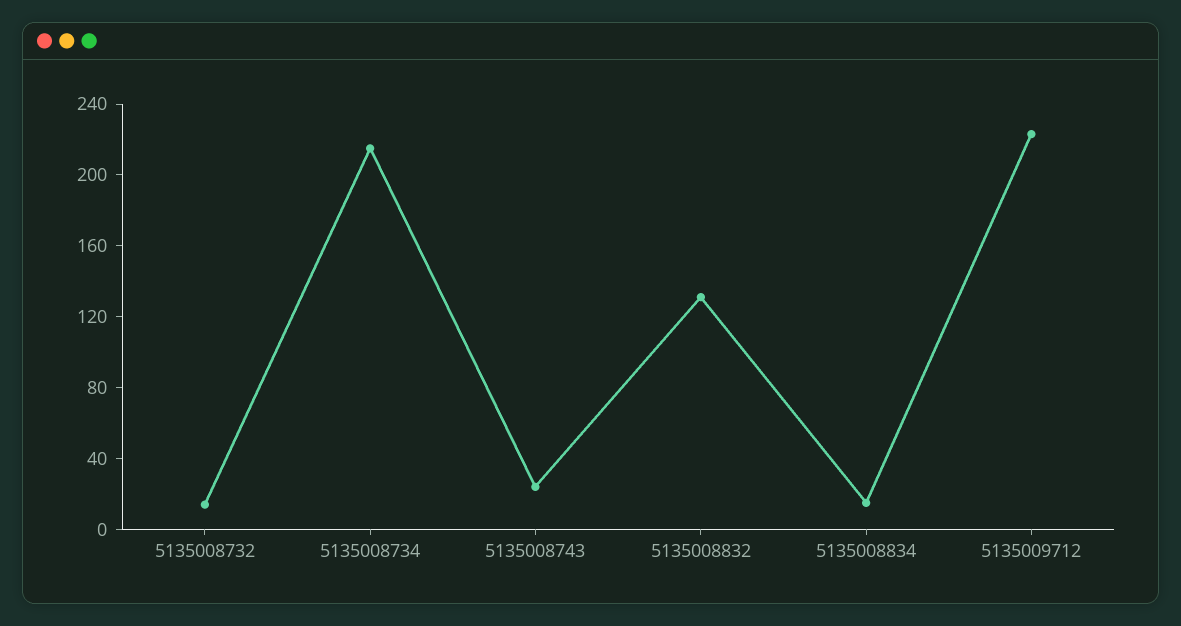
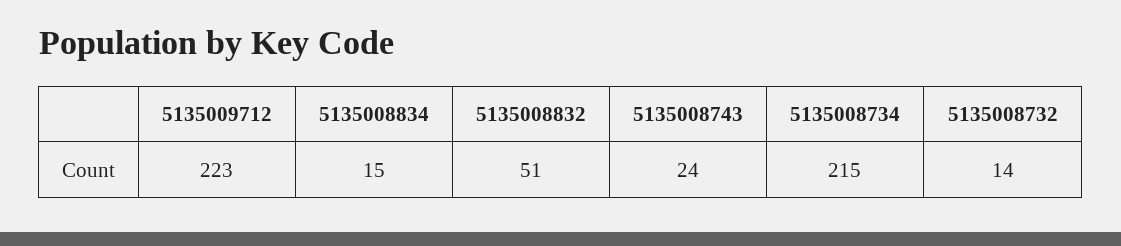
  {
    "5135008732": 14,
    "5135008734": 215,
    "5135008743": 24,
-   "5135008832": 130,
+   "5135008832": 51,
    "5135008834": 15,
    "5135009712": 223
  }

